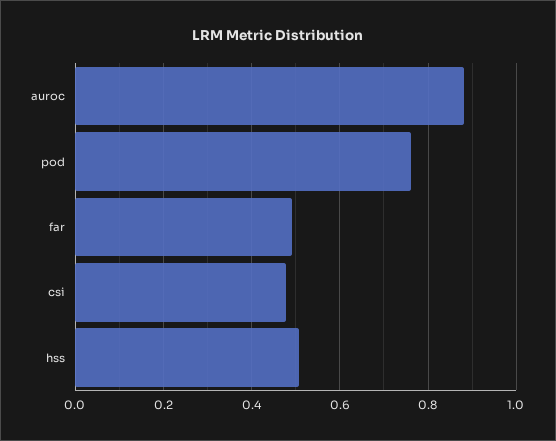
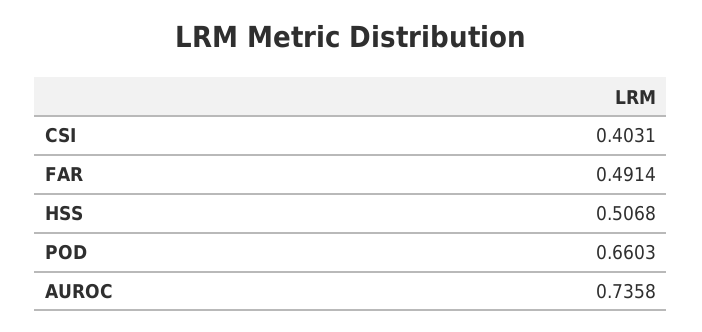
  {
-   "auroc": 0.88,
+   "auroc": 0.7358,
-   "pod": 0.76,
+   "pod": 0.6603,
    "far": 0.4914,
-   "csi": 0.48,
+   "csi": 0.4031,
    "hss": 0.5068
  }

